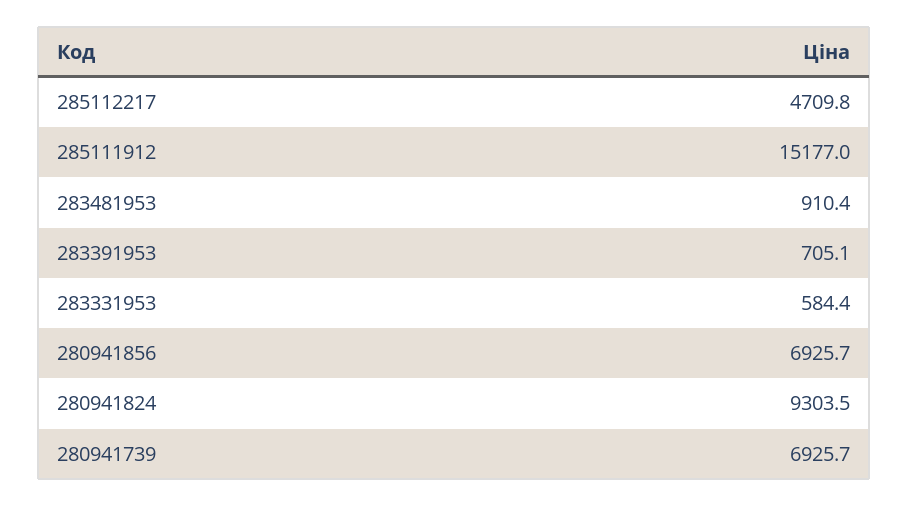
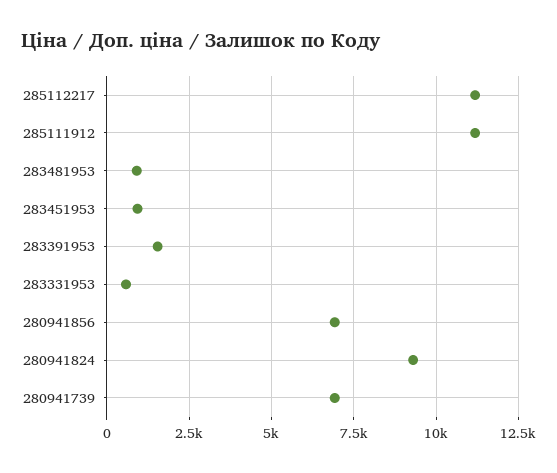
  {
-   "285112217": 4709.8,
+   "285112217": 11250,
-   "285111912": 15177,
+   "285111912": 11250,
    "283481953": 910.4,
-   "283391953": 705.1,
+   "283391953": 1500,
    "283331953": 584.4,
    "280941856": 6925.7,
    "280941824": 9303.5,
-   "280941739": 6925.7
+   "280941739": 6925.7,
+   "283451953": 1000
  }

